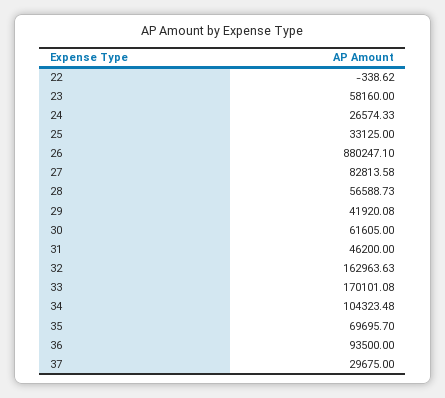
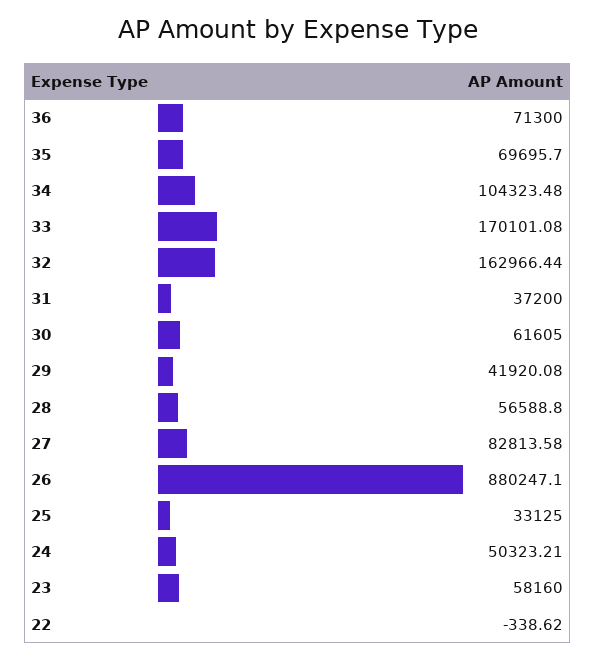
  {
    "22": -338.62,
    "23": 58160,
-   "24": 26574.33,
+   "24": 50323.21,
    "25": 33125,
    "26": 880247.1,
    "27": 82813.58,
-   "28": 56588.73,
+   "28": 56588.8,
    "29": 41920.08,
    "30": 61605,
-   "31": 46200,
+   "31": 37200,
-   "32": 162963.63,
+   "32": 162966.44,
    "33": 170101.08,
    "34": 104323.48,
    "35": 69695.7,
-   "36": 93500,
+   "36": 71300
-   "37": 29675
  }

